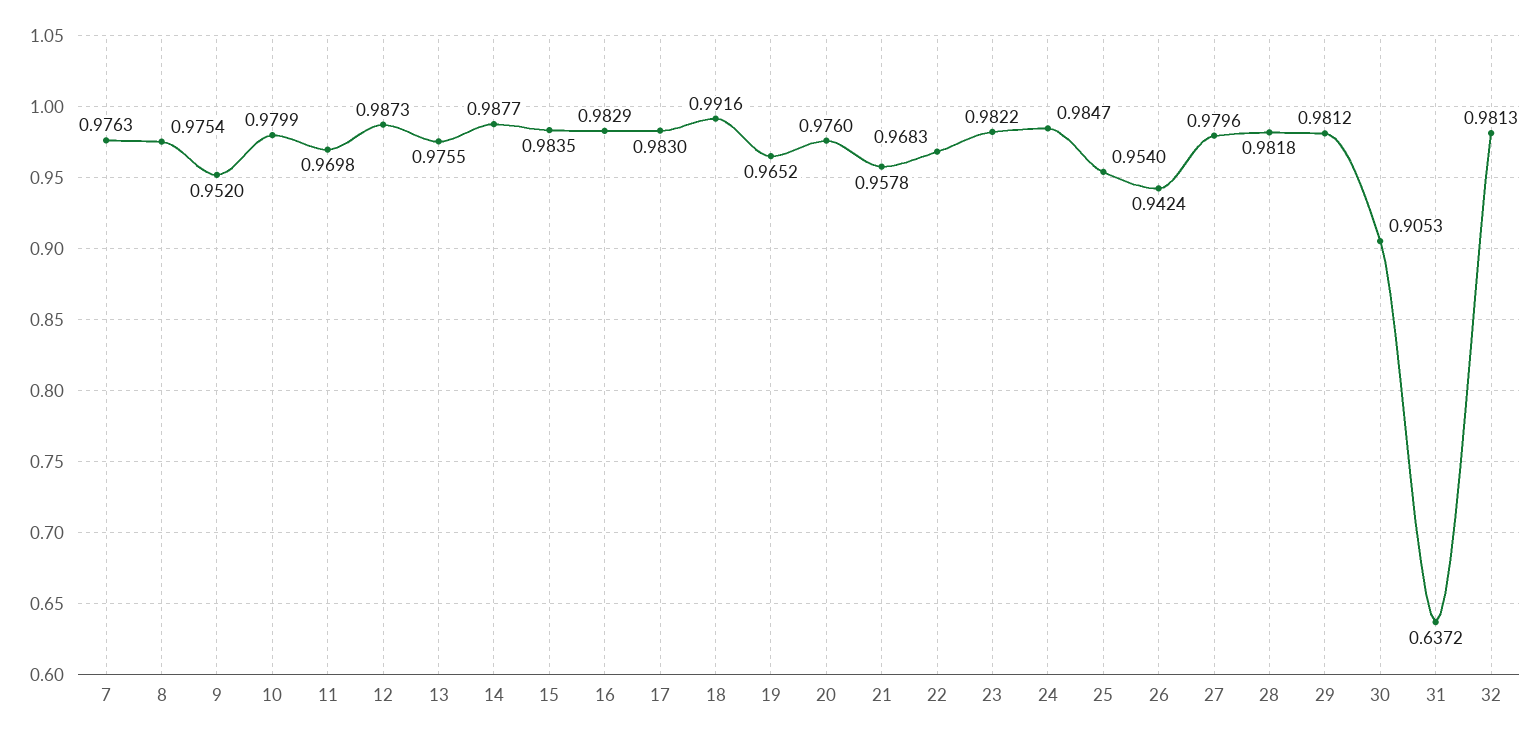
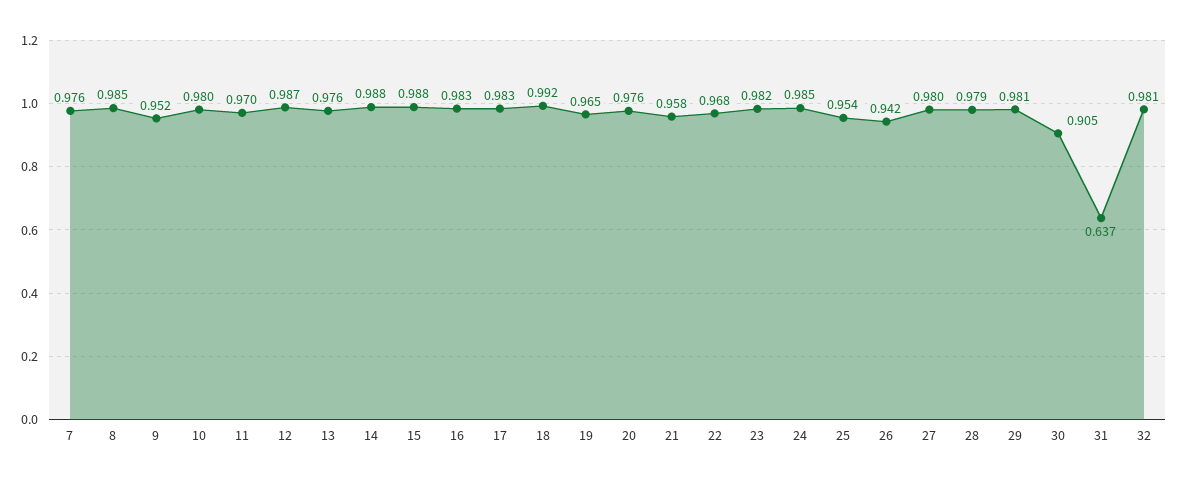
  {
    "7": 0.9763,
-   "8": 0.9754,
+   "8": 0.985,
    "9": 0.952,
    "10": 0.9799,
    "11": 0.9698,
    "12": 0.9873,
    "13": 0.9755,
    "14": 0.9877,
-   "15": 0.9835,
+   "15": 0.988,
    "16": 0.9829,
    "17": 0.983,
    "18": 0.9916,
    "19": 0.9652,
    "20": 0.976,
    "21": 0.9578,
    "22": 0.9683,
    "23": 0.9822,
    "24": 0.9847,
    "25": 0.954,
    "26": 0.9424,
    "27": 0.9796,
-   "28": 0.9818,
+   "28": 0.979,
    "29": 0.9812,
    "30": 0.9053,
    "31": 0.6372,
    "32": 0.9813
  }

